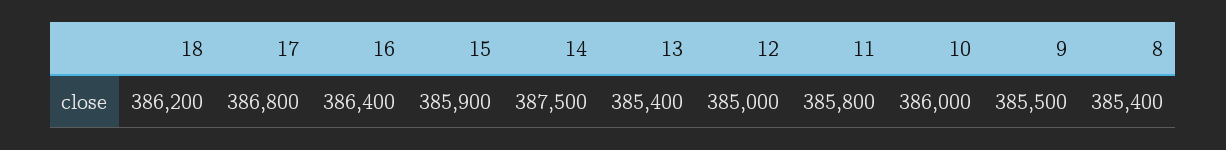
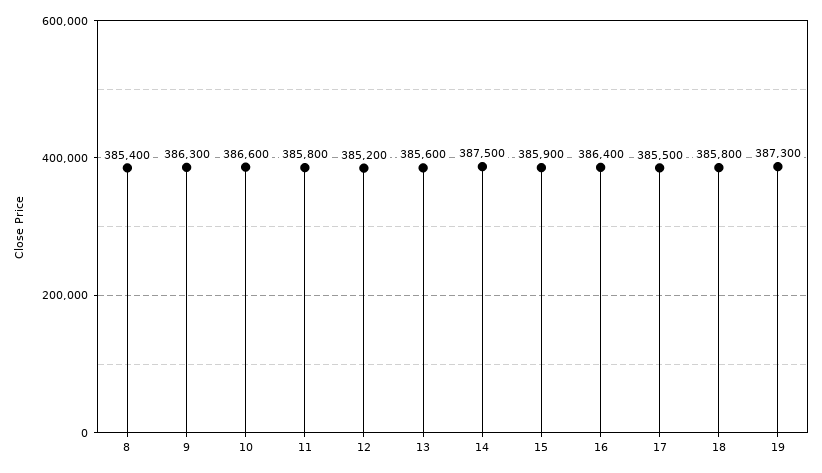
  {
-   "18": 386200,
+   "18": 385800,
-   "17": 386800,
+   "17": 385500,
    "16": 386400,
    "15": 385900,
    "14": 387500,
-   "13": 385400,
+   "13": 385600,
-   "12": 385000,
+   "12": 385200,
    "11": 385800,
-   "10": 386000,
+   "10": 386600,
-   "9": 385500,
+   "9": 386300,
-   "8": 385400
+   "8": 385400,
+   "19": 387300
  }

